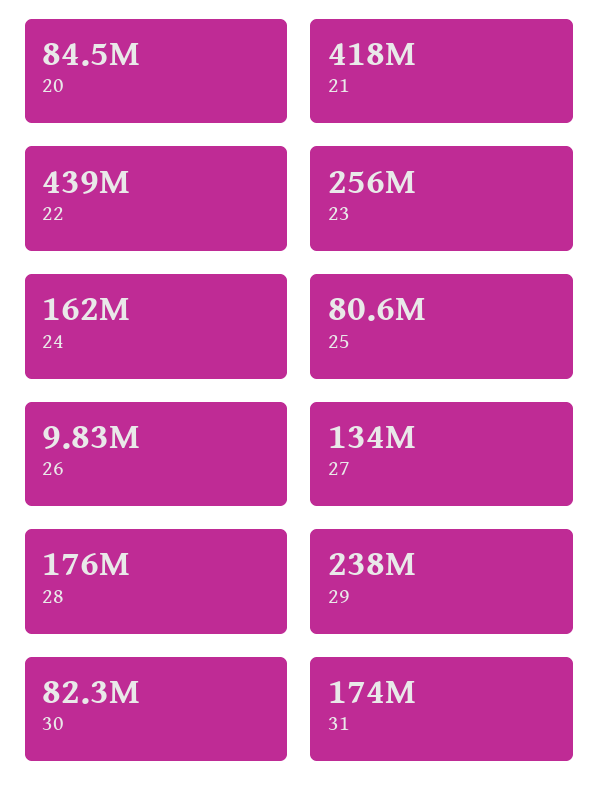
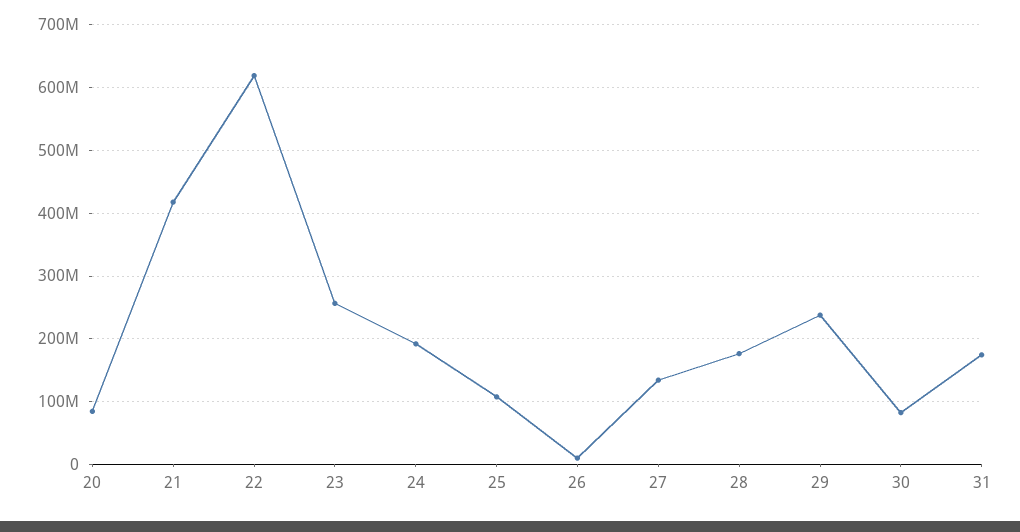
  {
    "20": 84500000,
    "21": 418000000,
-   "22": 439000000,
+   "22": 620000000,
    "23": 256000000,
-   "24": 162000000,
+   "24": 190000000,
-   "25": 80600000,
+   "25": 110000000,
    "26": 9830000,
    "27": 134000000,
    "28": 176000000,
    "29": 238000000,
    "30": 82300000,
    "31": 174000000
  }

